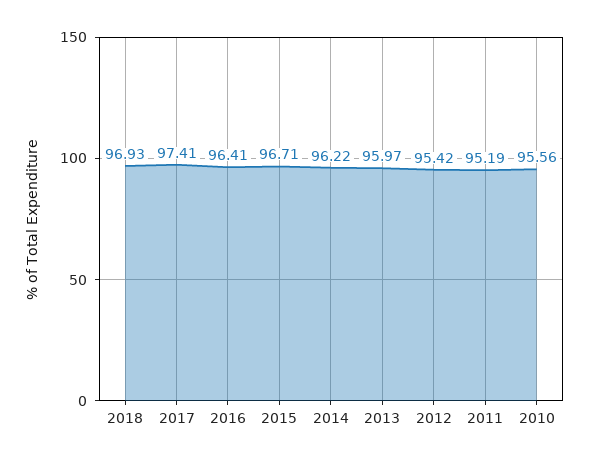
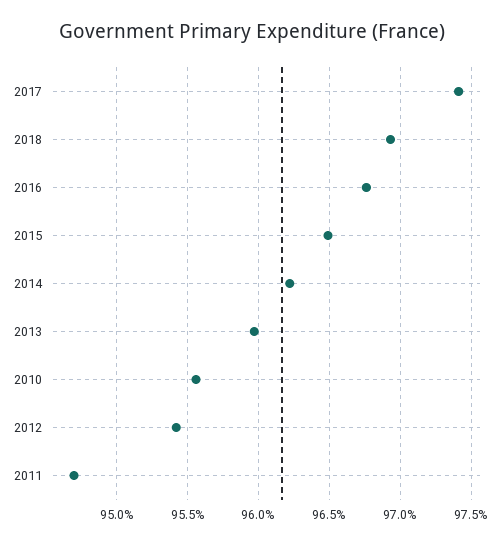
  {
    "2018": 96.93,
    "2017": 97.41,
-   "2016": 96.41,
+   "2016": 96.75,
-   "2015": 96.71,
+   "2015": 96.5,
    "2014": 96.22,
    "2013": 95.97,
    "2012": 95.42,
-   "2011": 95.19,
+   "2011": 94.7,
    "2010": 95.56
  }

